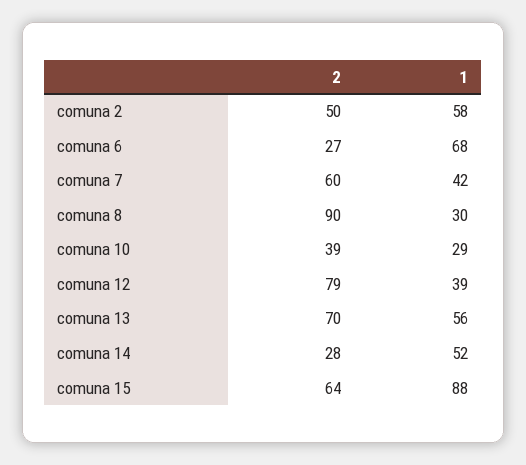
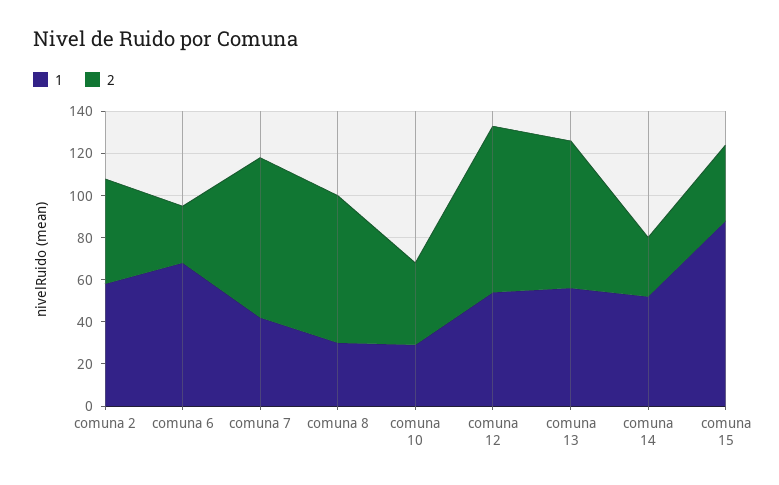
  {
    "2": {
      "comuna 2": 50,
      "comuna 6": 27,
-     "comuna 7": 60,
+     "comuna 7": 75,
-     "comuna 8": 90,
+     "comuna 8": 70,
      "comuna 10": 39,
      "comuna 12": 79,
      "comuna 13": 70,
      "comuna 14": 28,
-     "comuna 15": 64
+     "comuna 15": 35
    },
    "1": {
      "comuna 2": 58,
      "comuna 6": 68,
      "comuna 7": 42,
      "comuna 8": 30,
      "comuna 10": 29,
-     "comuna 12": 39,
+     "comuna 12": 55,
      "comuna 13": 56,
      "comuna 14": 52,
      "comuna 15": 88
    }
  }

